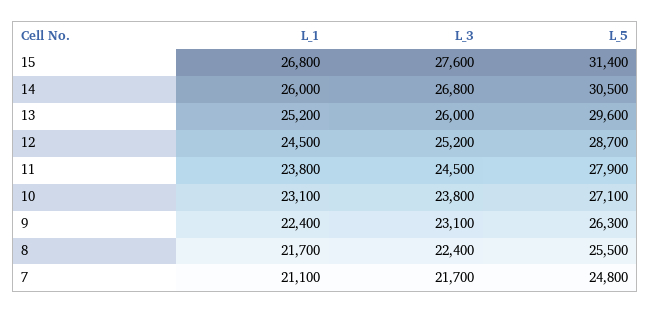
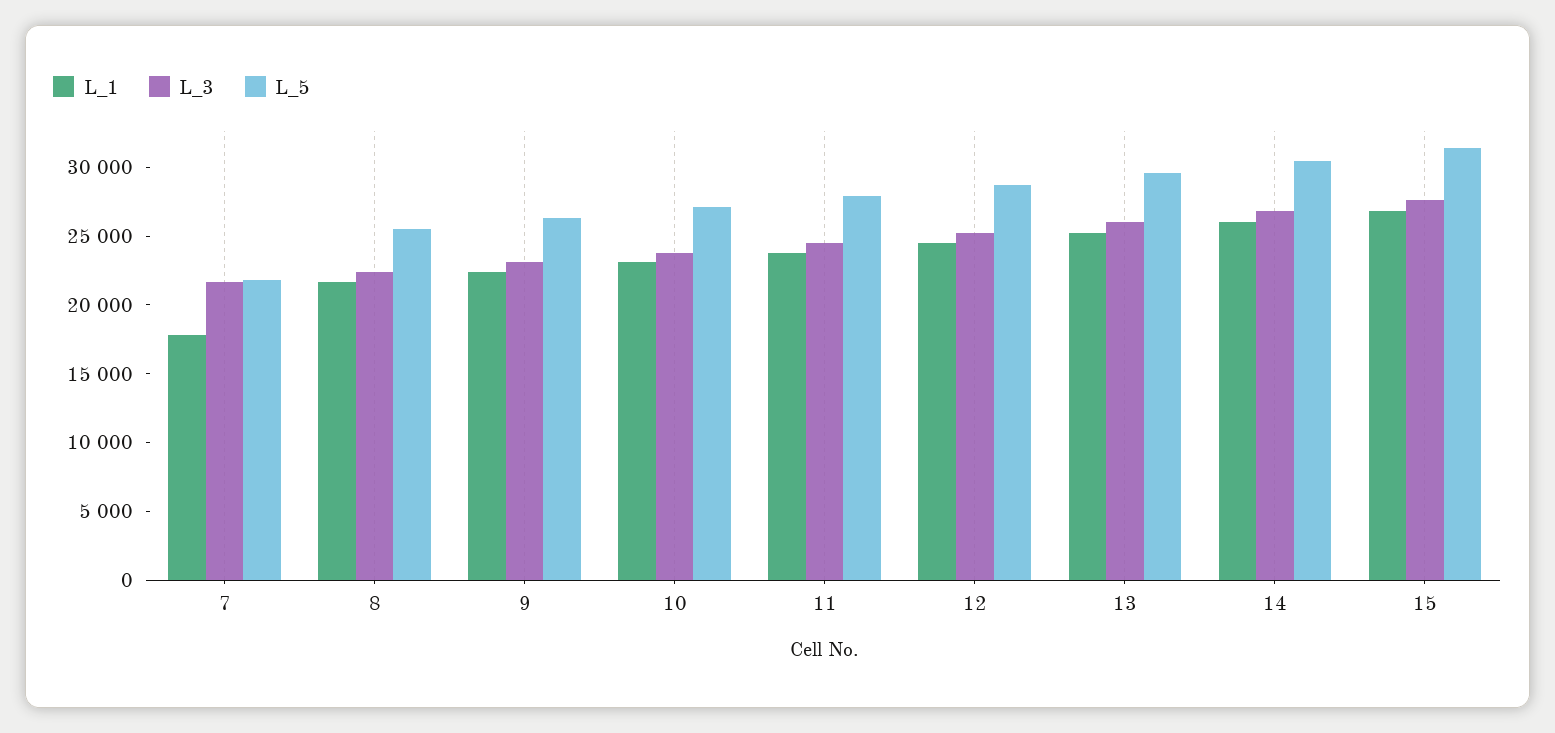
  {
    "L_1": {
      "15": 26800,
      "14": 26000,
      "13": 25200,
      "12": 24500,
      "11": 23800,
      "10": 23100,
      "9": 22400,
      "8": 21700,
-     "7": 21100
+     "7": 18000
    },
    "L_3": {
      "15": 27600,
      "14": 26800,
      "13": 26000,
      "12": 25200,
      "11": 24500,
      "10": 23800,
      "9": 23100,
      "8": 22400,
      "7": 21700
    },
    "L_5": {
      "15": 31400,
      "14": 30500,
      "13": 29600,
      "12": 28700,
      "11": 27900,
      "10": 27100,
      "9": 26300,
      "8": 25500,
-     "7": 24800
+     "7": 22000
    }
  }

